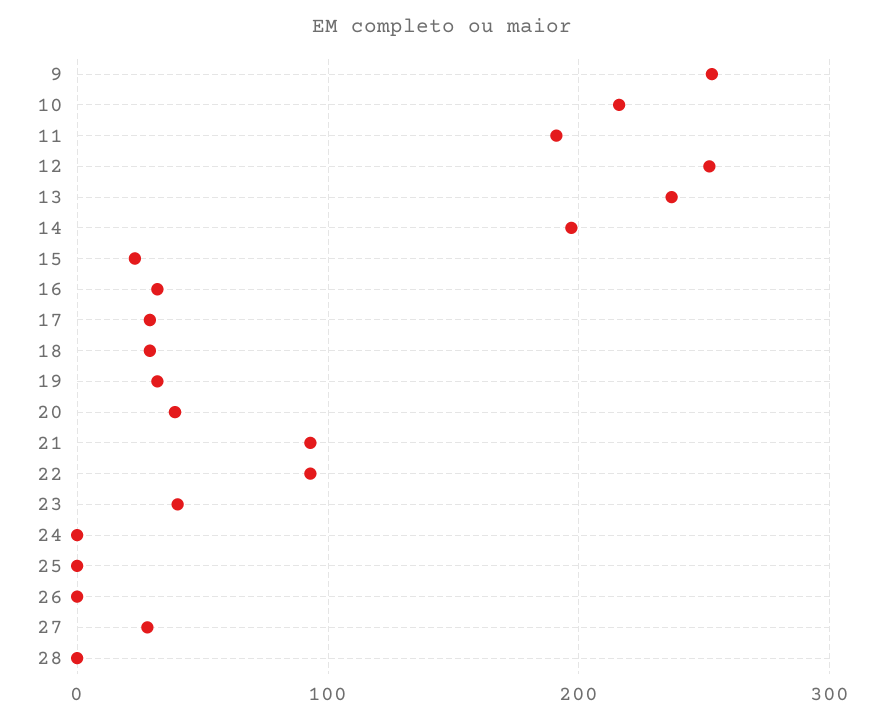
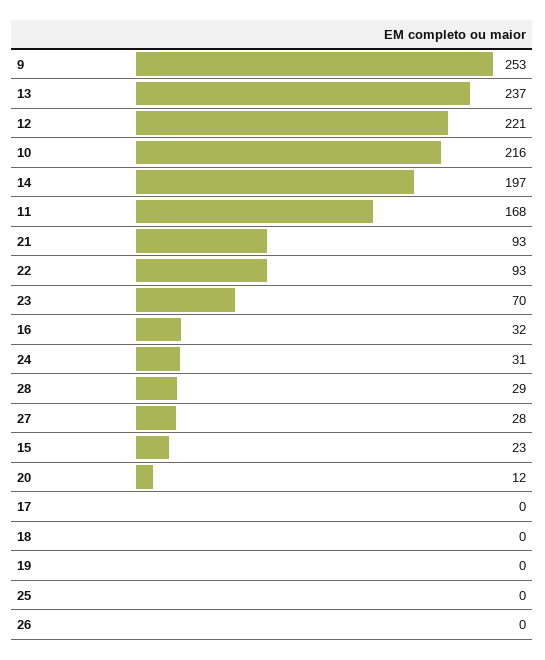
  {
    "9": 253,
    "10": 216,
-   "11": 190,
+   "11": 168,
-   "12": 250,
+   "12": 221,
    "13": 237,
    "14": 197,
    "15": 23,
    "16": 32,
-   "17": 30,
+   "17": 0,
-   "18": 30,
+   "18": 0,
-   "19": 30,
+   "19": 0,
-   "20": 40,
+   "20": 12,
    "21": 93,
    "22": 93,
-   "23": 40,
+   "23": 70,
-   "24": 0,
+   "24": 31,
    "25": 0,
    "26": 0,
    "27": 28,
-   "28": 0
+   "28": 29
  }

